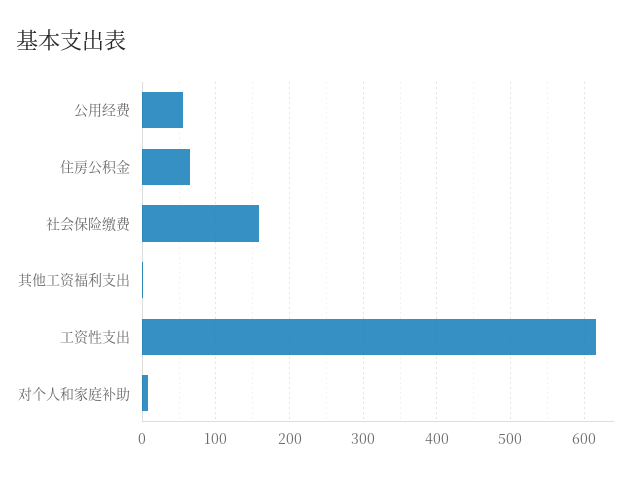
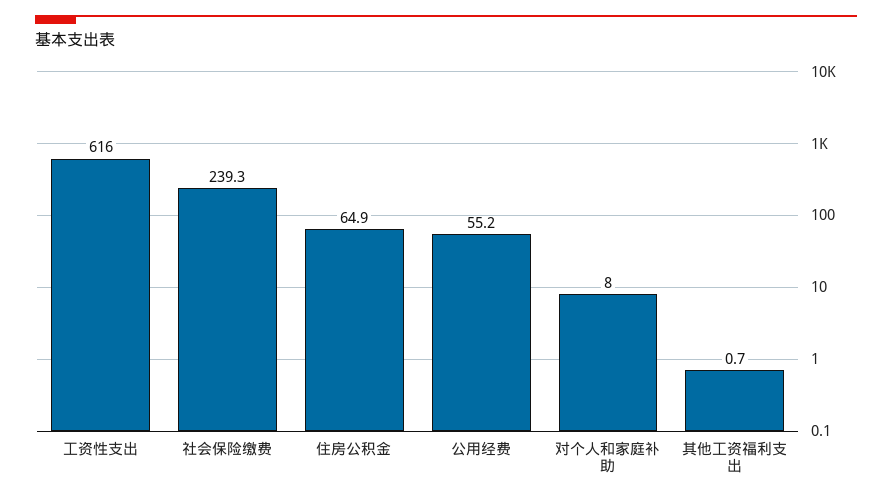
  {
    "公用经费": 55.2,
    "住房公积金": 64.9,
-   "社会保险缴费": 160,
+   "社会保险缴费": 239.3,
    "其他工资福利支出": 0.7,
    "工资性支出": 616,
    "对个人和家庭补助": 8
  }

